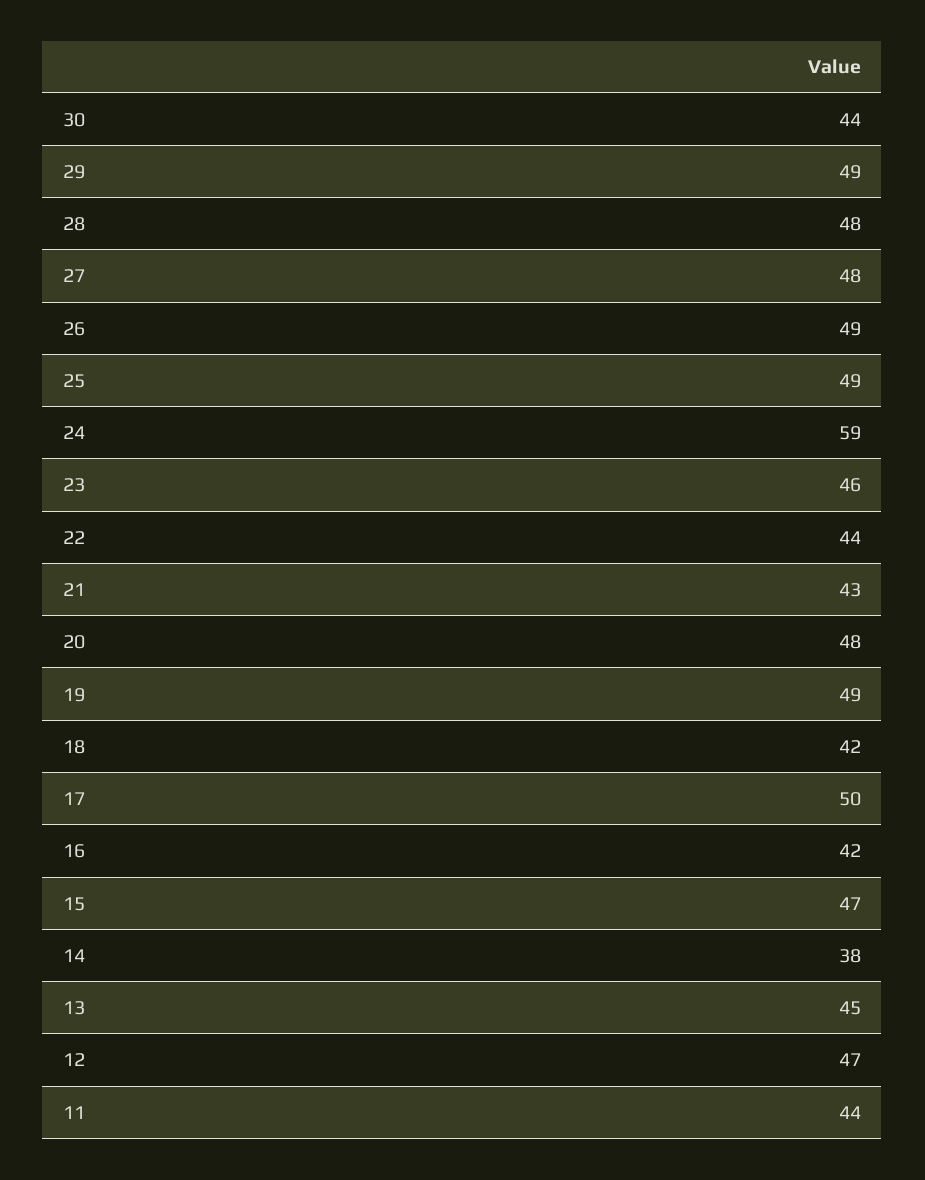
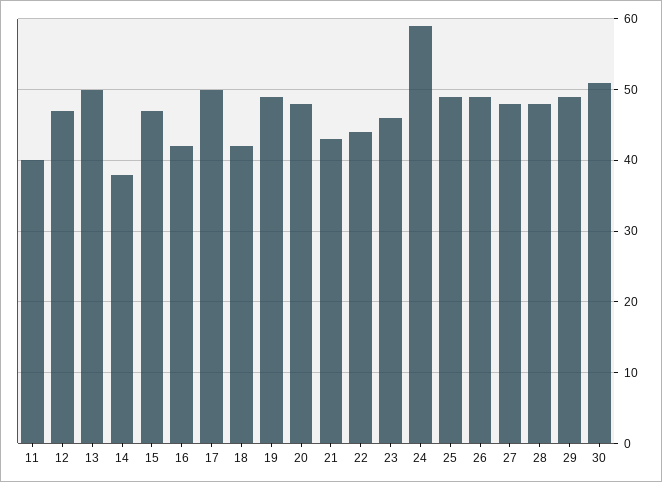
  {
-   "30": 44,
+   "30": 51,
    "29": 49,
    "28": 48,
    "27": 48,
    "26": 49,
    "25": 49,
    "24": 59,
    "23": 46,
    "22": 44,
    "21": 43,
    "20": 48,
    "19": 49,
    "18": 42,
    "17": 50,
    "16": 42,
    "15": 47,
    "14": 38,
-   "13": 45,
+   "13": 50,
    "12": 47,
-   "11": 44
+   "11": 40
  }

